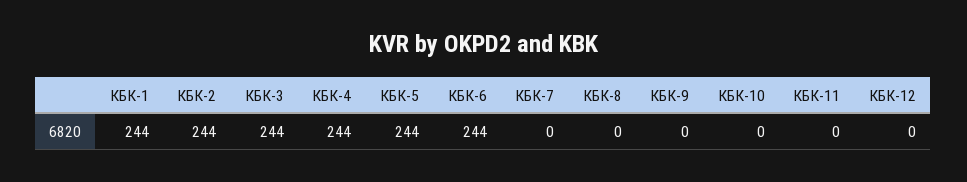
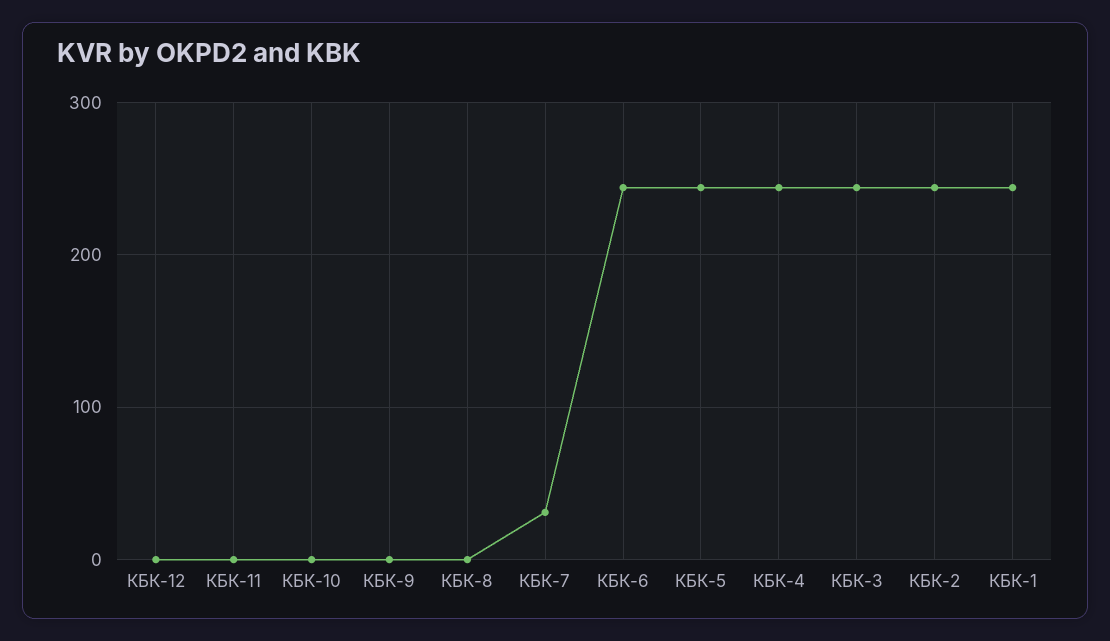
  {
    "КБК-1": 244,
    "КБК-2": 244,
    "КБК-3": 244,
    "КБК-4": 244,
    "КБК-5": 244,
    "КБК-6": 244,
-   "КБК-7": 0,
+   "КБК-7": 30,
    "КБК-8": 0,
    "КБК-9": 0,
    "КБК-10": 0,
    "КБК-11": 0,
    "КБК-12": 0
  }

